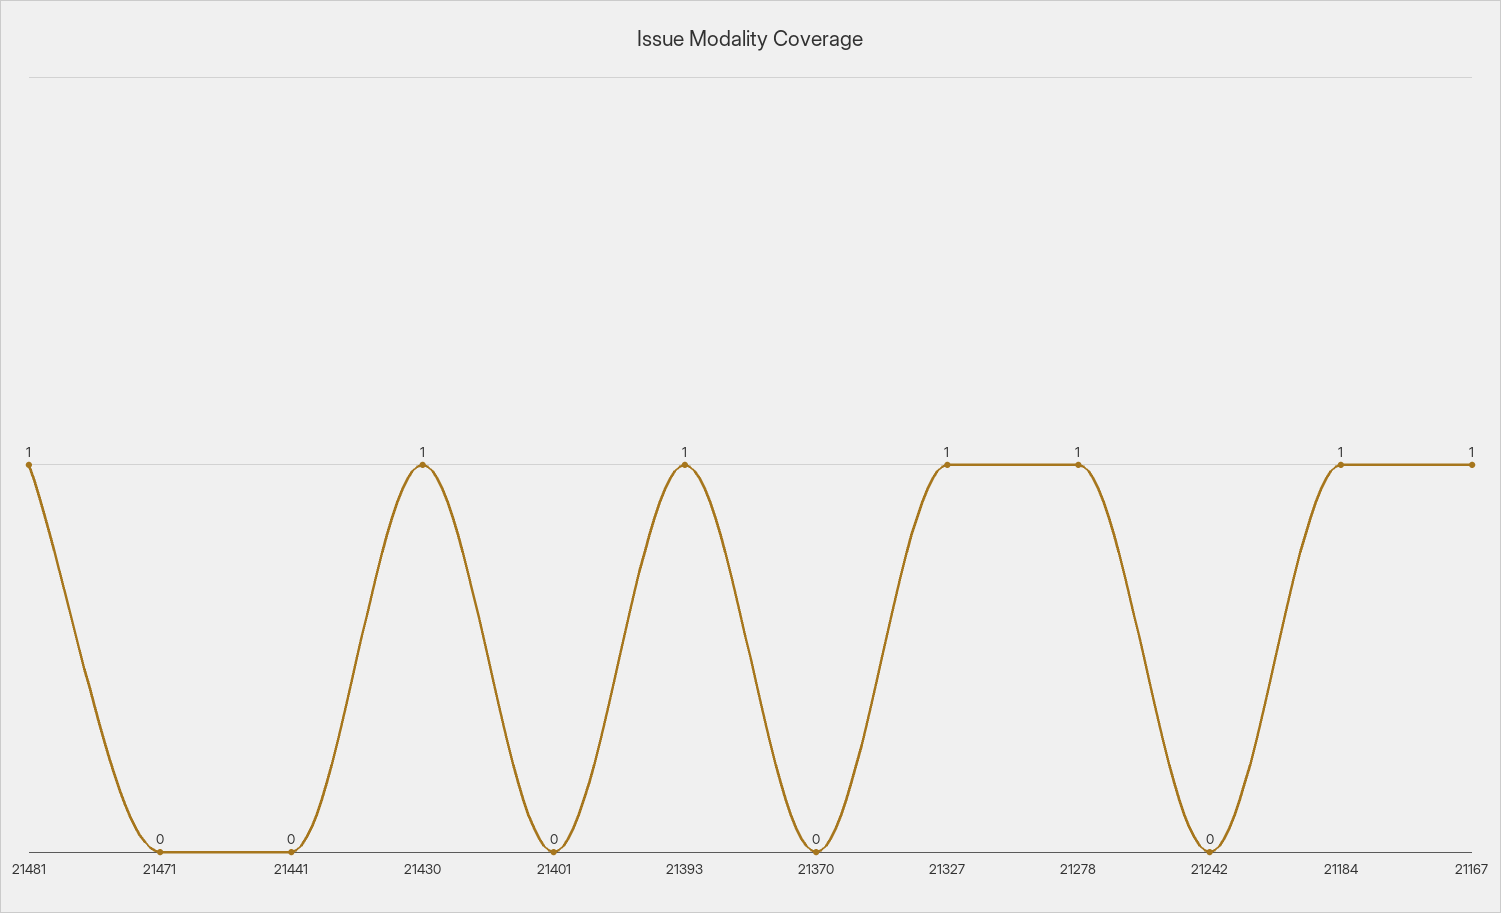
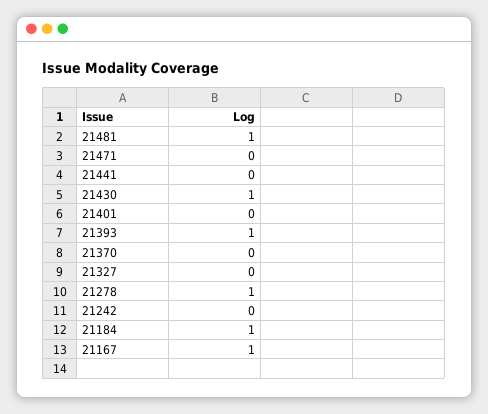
  {
    "21481": 1,
    "21471": 0,
    "21441": 0,
    "21430": 1,
    "21401": 0,
    "21393": 1,
    "21370": 0,
-   "21327": 1,
+   "21327": 0,
    "21278": 1,
    "21242": 0,
    "21184": 1,
    "21167": 1
  }

